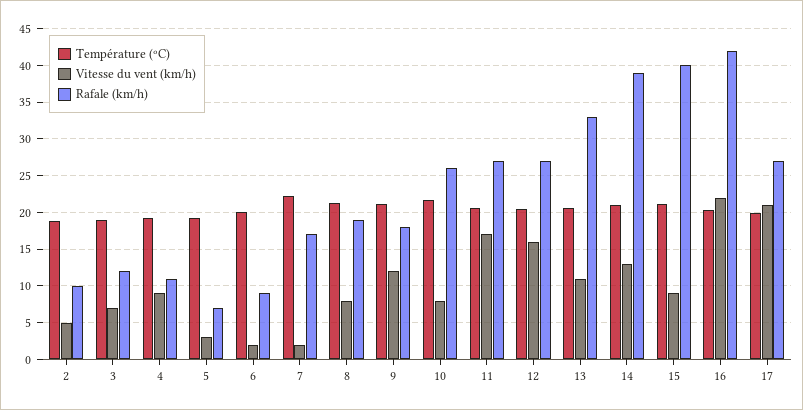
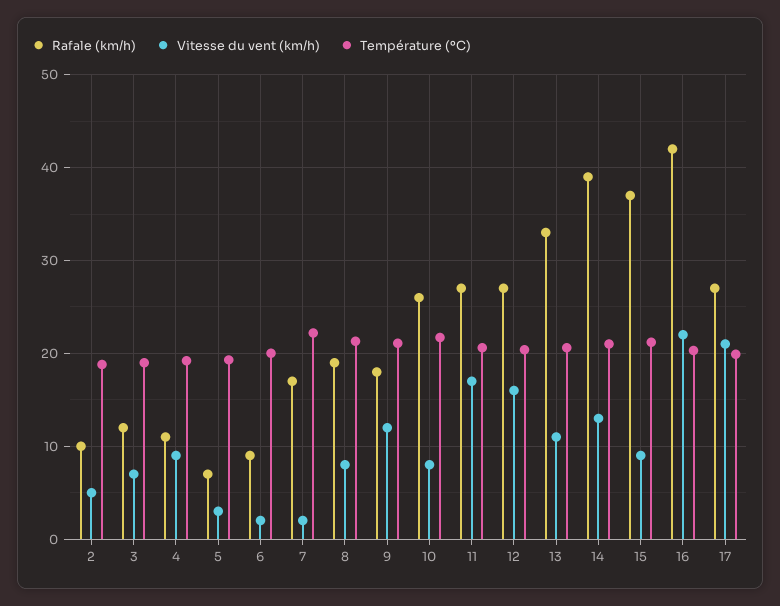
  {
    "Température (ºC)": {
      "2": 19,
      "3": 19,
      "4": 19,
      "5": 19,
      "6": 20,
      "7": 22,
      "8": 21,
      "9": 21,
      "10": 22,
      "11": 21,
      "12": 20,
      "13": 21,
      "14": 21,
      "15": 21,
      "16": 20,
      "17": 20
    },
    "Vitesse du vent (km/h)": {
      "2": 5,
      "3": 7,
      "4": 9,
      "5": 3,
      "6": 2,
      "7": 2,
      "8": 8,
      "9": 12,
      "10": 8,
      "11": 17,
      "12": 16,
      "13": 11,
      "14": 13,
      "15": 9,
      "16": 22,
      "17": 21
    },
    "Rafale (km/h)": {
      "2": 10,
      "3": 12,
      "4": 11,
      "5": 7,
      "6": 9,
      "7": 17,
      "8": 19,
      "9": 18,
      "10": 26,
      "11": 27,
      "12": 27,
      "13": 33,
      "14": 39,
-     "15": 40,
+     "15": 37,
      "16": 42,
      "17": 27
    }
  }

